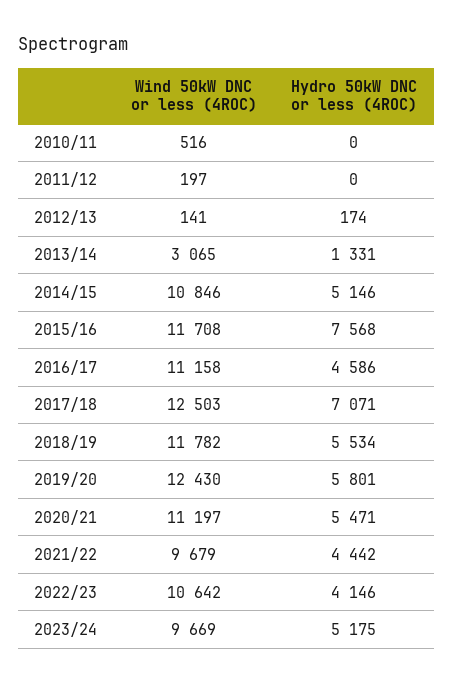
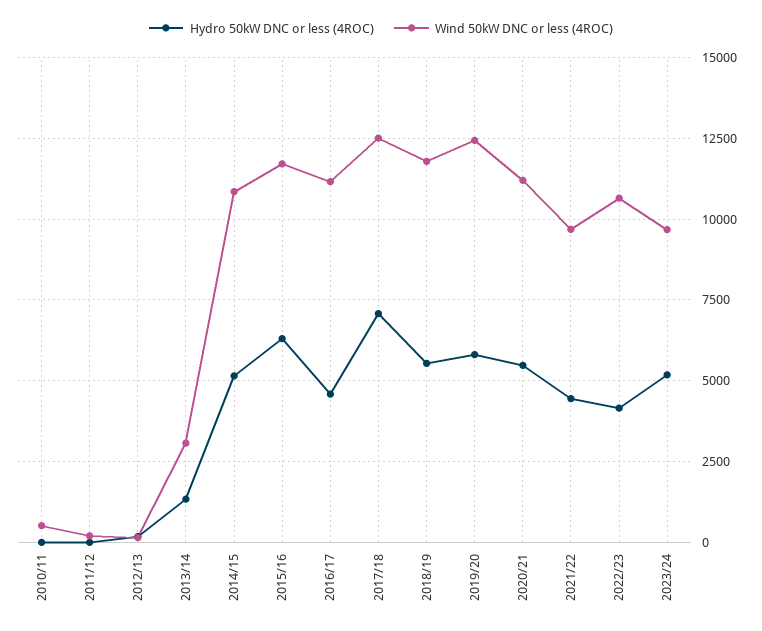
  {
    "Wind 50kW DNC or less (4ROC)": {
      "2010/11": 516,
      "2011/12": 197,
      "2012/13": 141,
      "2013/14": 3065,
      "2014/15": 10846,
      "2015/16": 11708,
      "2016/17": 11158,
      "2017/18": 12503,
      "2018/19": 11782,
      "2019/20": 12430,
      "2020/21": 11197,
      "2021/22": 9679,
      "2022/23": 10642,
      "2023/24": 9669
    },
    "Hydro 50kW DNC or less (4ROC)": {
      "2010/11": 0,
      "2011/12": 0,
      "2012/13": 174,
      "2013/14": 1331,
      "2014/15": 5146,
-     "2015/16": 7568,
+     "2015/16": 6250,
      "2016/17": 4586,
      "2017/18": 7071,
      "2018/19": 5534,
      "2019/20": 5801,
      "2020/21": 5471,
      "2021/22": 4442,
      "2022/23": 4146,
      "2023/24": 5175
    }
  }

